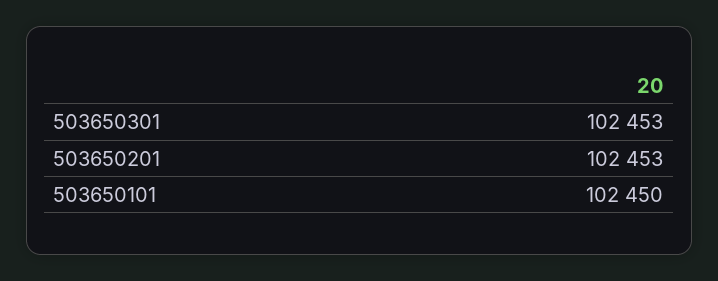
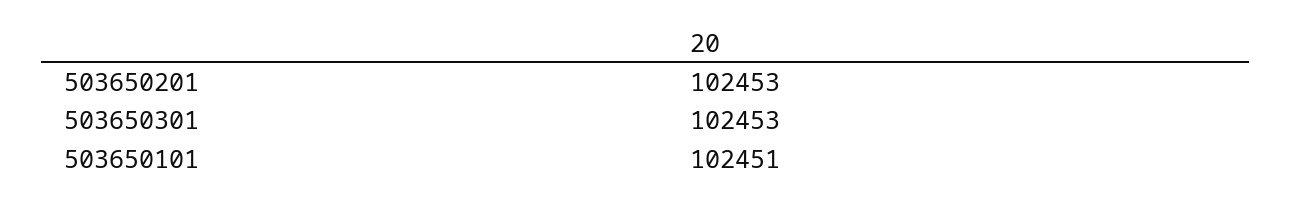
  {
    "503650301": 102453,
    "503650201": 102453,
-   "503650101": 102450
+   "503650101": 102451
  }

